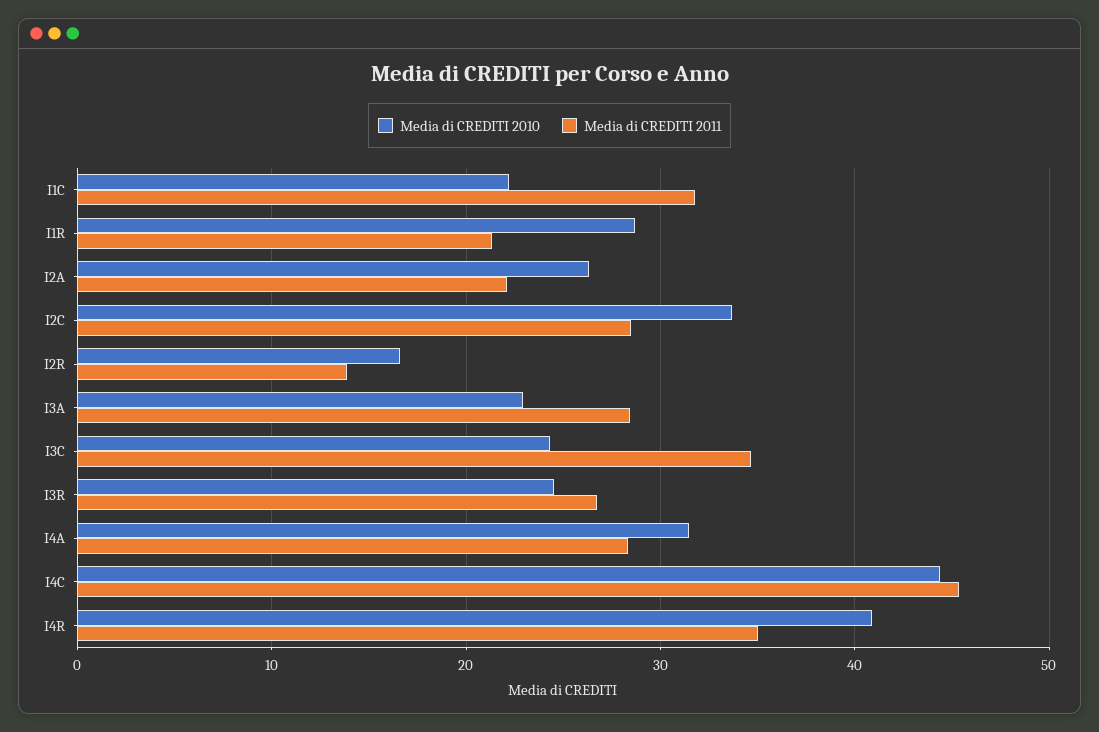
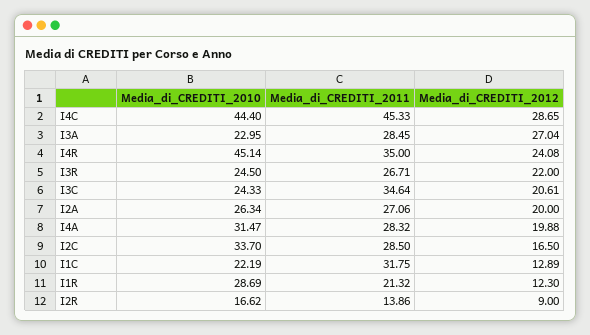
  {
    "Media di CREDITI 2010": {
      "I1C": 22.19,
      "I1R": 28.69,
      "I2A": 26.34,
      "I2C": 33.7,
      "I2R": 16.62,
      "I3A": 22.95,
      "I3C": 24.33,
      "I3R": 24.5,
      "I4A": 31.47,
      "I4C": 44.4,
-     "I4R": 41
+     "I4R": 45.14
    },
    "Media di CREDITI 2011": {
      "I1C": 31.75,
      "I1R": 21.32,
-     "I2A": 22,
+     "I2A": 27.06,
      "I2C": 28.5,
      "I2R": 13.86,
      "I3A": 28.45,
      "I3C": 34.64,
      "I3R": 26.71,
      "I4A": 28.32,
      "I4C": 45.33,
      "I4R": 35
-   }
+   },
+   "Media_di_CREDITI_2012": {
+     "I4C": 28.65,
+     "I3A": 27.04,
+     "I4R": 24.08,
+     "I3R": 22,
+     "I3C": 20.61,
+     "I2A": 20,
+     "I4A": 19.88,
+     "I2C": 16.5,
+     "I1C": 12.89,
+     "I1R": 12.3,
+     "I2R": 9
+   }
  }

